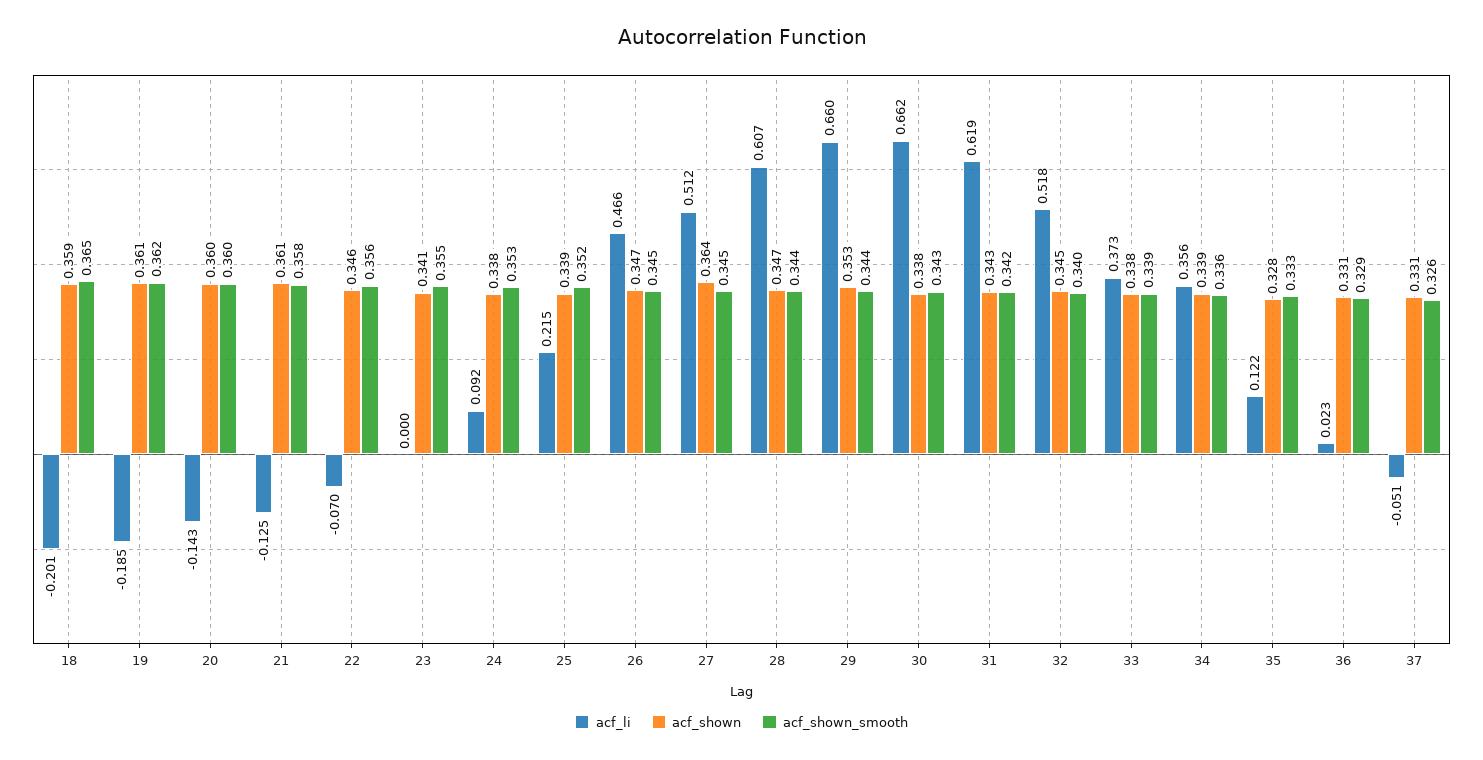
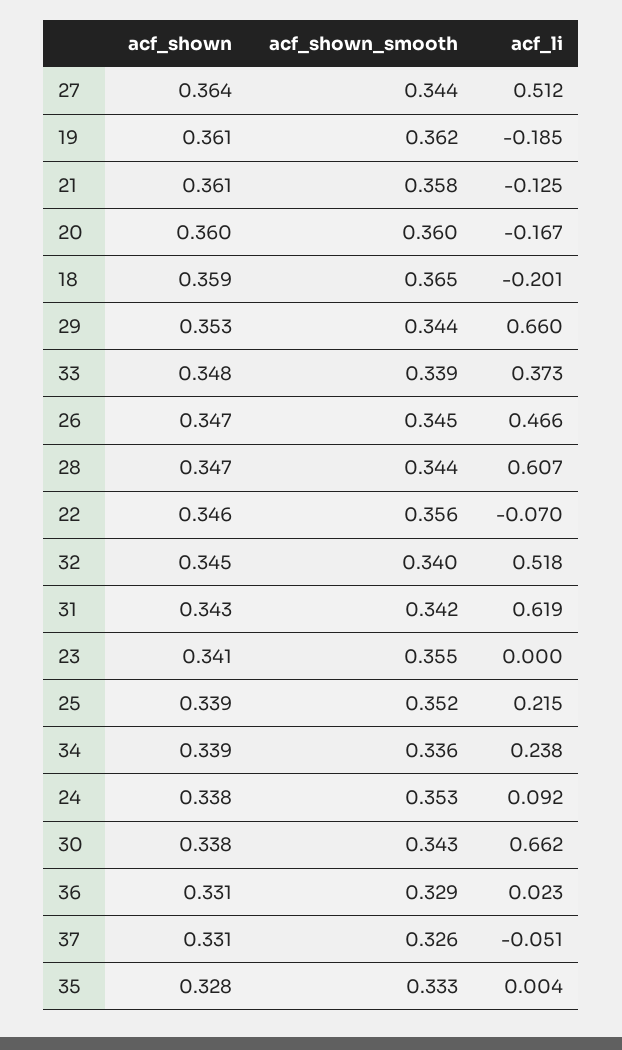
  {
    "acf_li": {
      "18": -0.201,
      "19": -0.185,
-     "20": -0.143,
+     "20": -0.167,
      "21": -0.125,
      "22": -0.07,
      "23": 0,
      "24": 0.092,
      "25": 0.215,
      "26": 0.466,
      "27": 0.512,
      "28": 0.607,
      "29": 0.66,
      "30": 0.662,
      "31": 0.619,
      "32": 0.518,
      "33": 0.373,
-     "34": 0.356,
+     "34": 0.238,
-     "35": 0.122,
+     "35": 0.004,
      "36": 0.023,
      "37": -0.051
    },
    "acf_shown": {
      "18": 0.359,
      "19": 0.361,
      "20": 0.36,
      "21": 0.361,
      "22": 0.346,
      "23": 0.341,
      "24": 0.338,
      "25": 0.339,
      "26": 0.347,
      "27": 0.364,
      "28": 0.347,
      "29": 0.353,
      "30": 0.338,
      "31": 0.343,
      "32": 0.345,
-     "33": 0.338,
+     "33": 0.348,
      "34": 0.339,
      "35": 0.328,
      "36": 0.331,
      "37": 0.331
    },
    "acf_shown_smooth": {
      "18": 0.365,
      "19": 0.362,
      "20": 0.36,
      "21": 0.358,
      "22": 0.356,
      "23": 0.355,
      "24": 0.353,
      "25": 0.352,
      "26": 0.345,
-     "27": 0.345,
+     "27": 0.344,
      "28": 0.344,
      "29": 0.344,
      "30": 0.343,
      "31": 0.342,
      "32": 0.34,
      "33": 0.339,
      "34": 0.336,
      "35": 0.333,
      "36": 0.329,
      "37": 0.326
    }
  }

